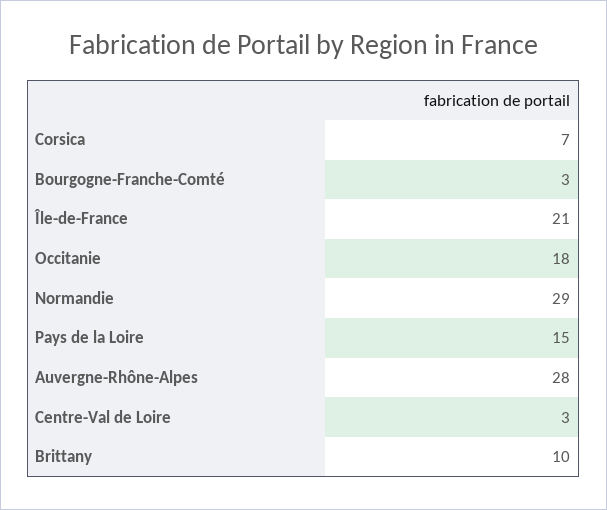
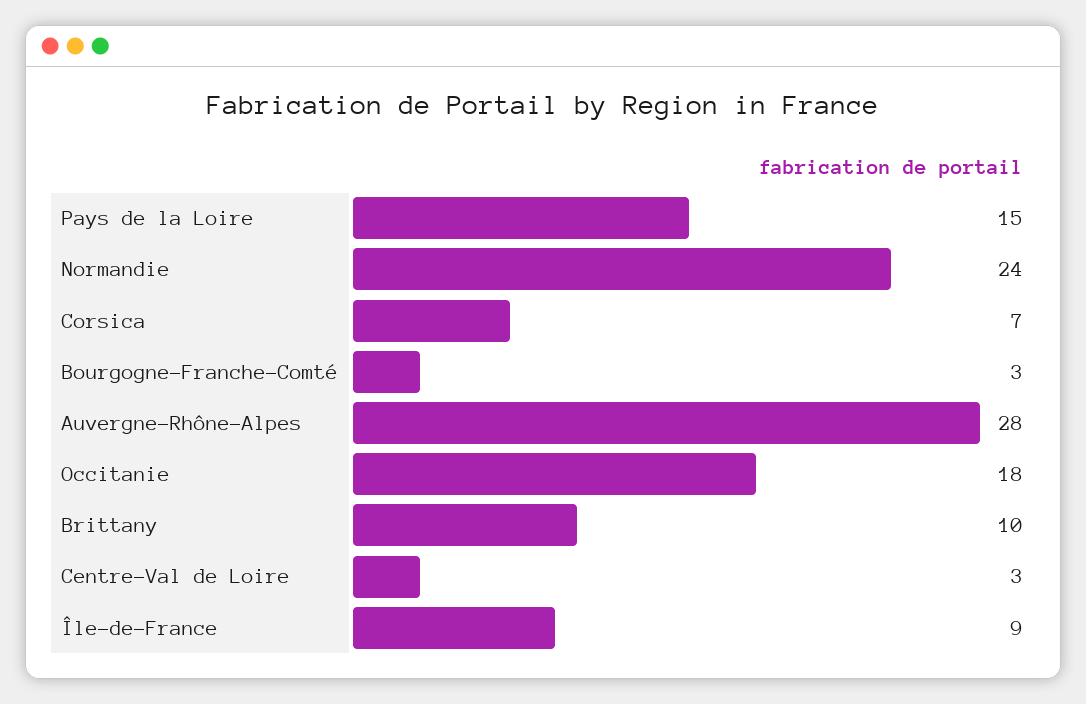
  {
    "Corsica": 7,
    "Bourgogne-Franche-Comté": 3,
-   "Île-de-France": 21,
+   "Île-de-France": 9,
    "Occitanie": 18,
-   "Normandie": 29,
+   "Normandie": 24,
    "Pays de la Loire": 15,
    "Auvergne-Rhône-Alpes": 28,
    "Centre-Val de Loire": 3,
    "Brittany": 10
  }

